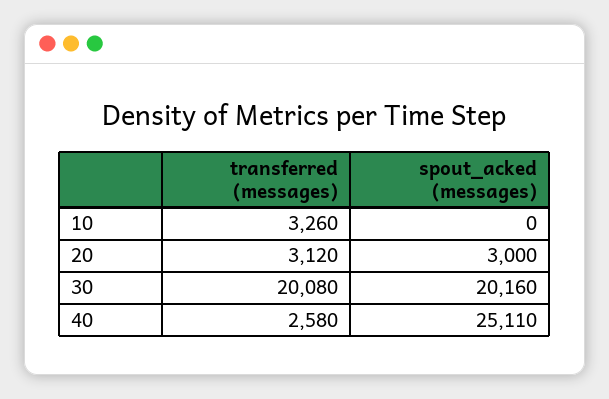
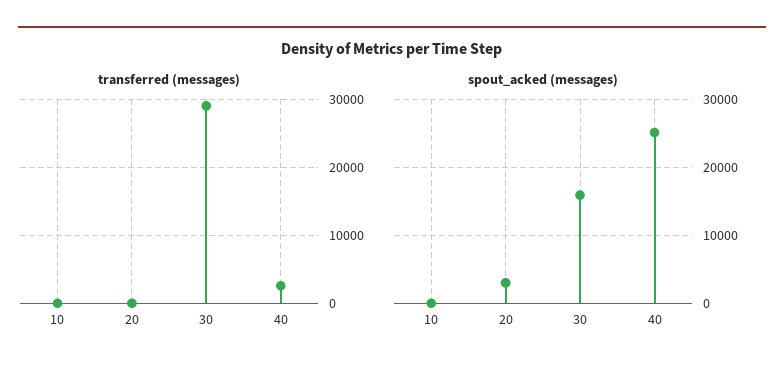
  {
    "transferred (messages)": {
-     "10": 3260,
+     "10": 0,
-     "20": 3120,
+     "20": 0,
-     "30": 20080,
+     "30": 29000,
      "40": 2580
    },
    "spout_acked (messages)": {
      "10": 0,
      "20": 3000,
-     "30": 20160,
+     "30": 16000,
      "40": 25110
    }
  }

